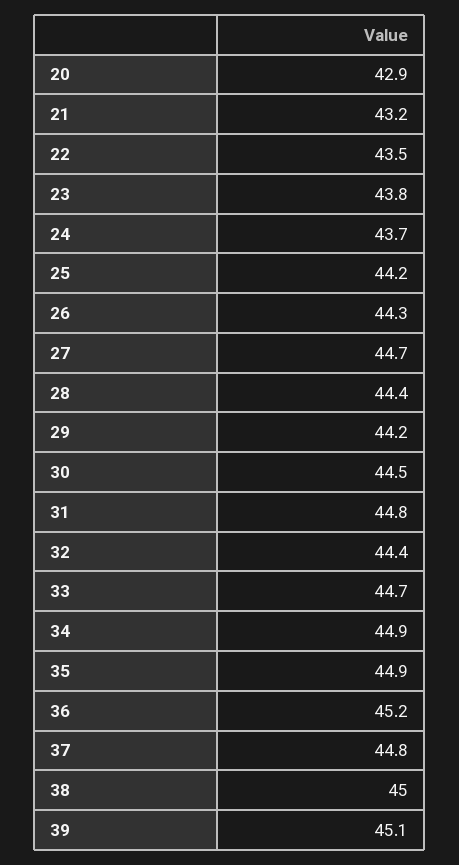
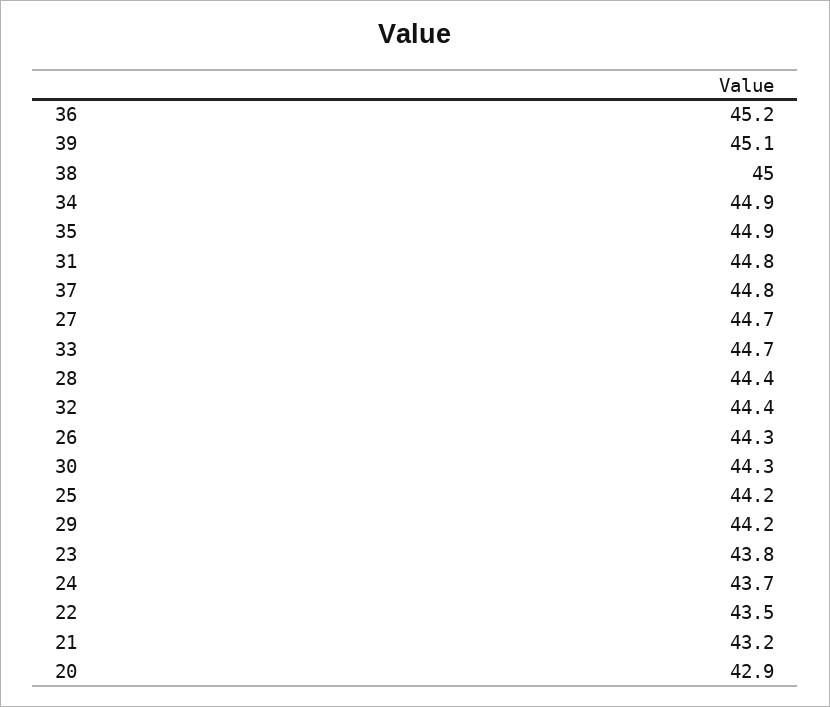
  {
    "20": 42.9,
    "21": 43.2,
    "22": 43.5,
    "23": 43.8,
    "24": 43.7,
    "25": 44.2,
    "26": 44.3,
    "27": 44.7,
    "28": 44.4,
    "29": 44.2,
-   "30": 44.5,
+   "30": 44.3,
    "31": 44.8,
    "32": 44.4,
    "33": 44.7,
    "34": 44.9,
    "35": 44.9,
    "36": 45.2,
    "37": 44.8,
    "38": 45,
    "39": 45.1
  }

